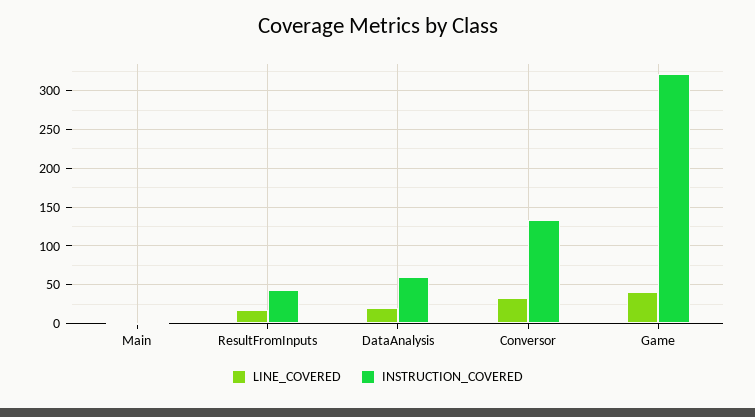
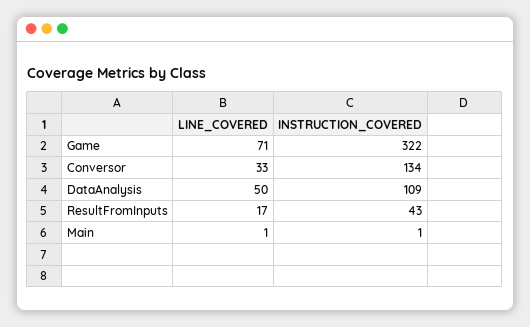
  {
    "LINE_COVERED": {
      "Main": 1,
      "ResultFromInputs": 17,
-     "DataAnalysis": 20,
+     "DataAnalysis": 50,
      "Conversor": 33,
-     "Game": 40
+     "Game": 71
    },
    "INSTRUCTION_COVERED": {
      "Main": 1,
      "ResultFromInputs": 43,
-     "DataAnalysis": 60,
+     "DataAnalysis": 109,
      "Conversor": 134,
      "Game": 322
    }
  }

